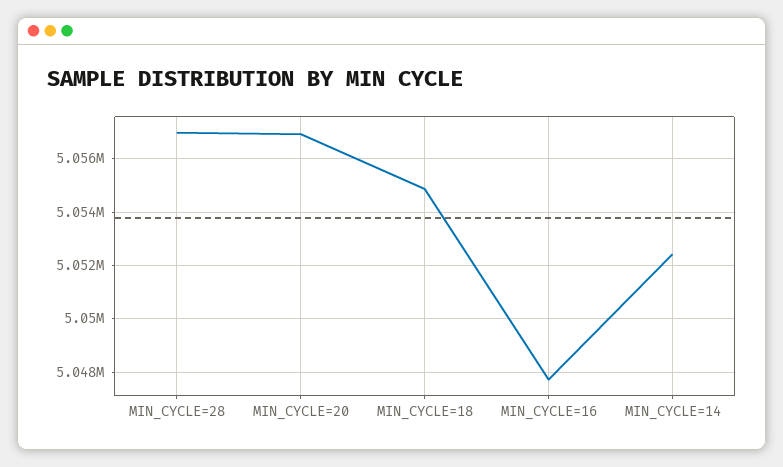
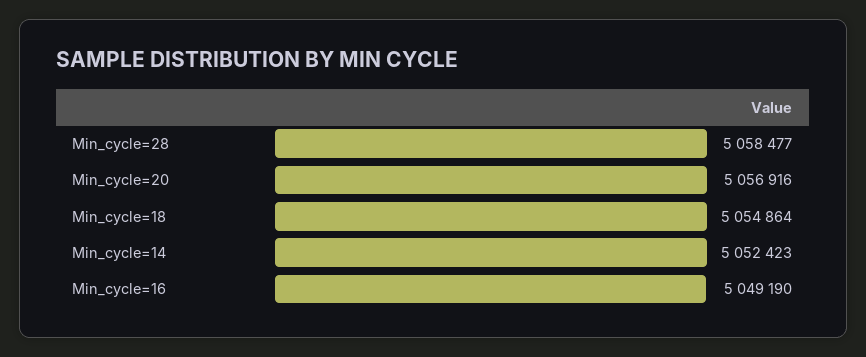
  {
-   "MIN_CYCLE=28": 5057000,
+   "MIN_CYCLE=28": 5058477,
    "MIN_CYCLE=20": 5056916,
    "MIN_CYCLE=18": 5054864,
-   "MIN_CYCLE=16": 5047750,
+   "MIN_CYCLE=16": 5049190,
    "MIN_CYCLE=14": 5052423
  }

